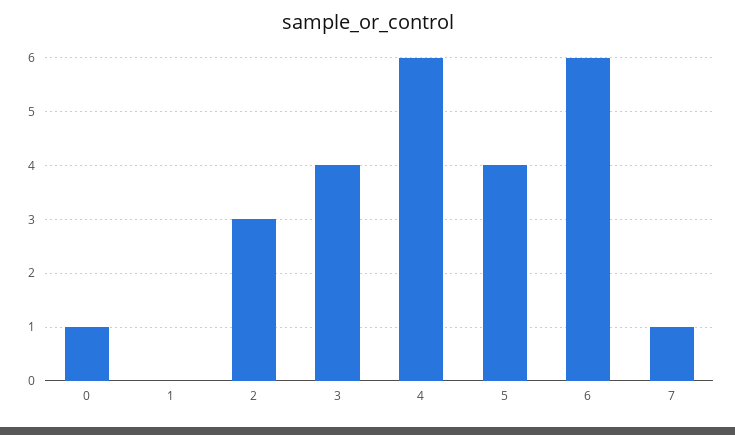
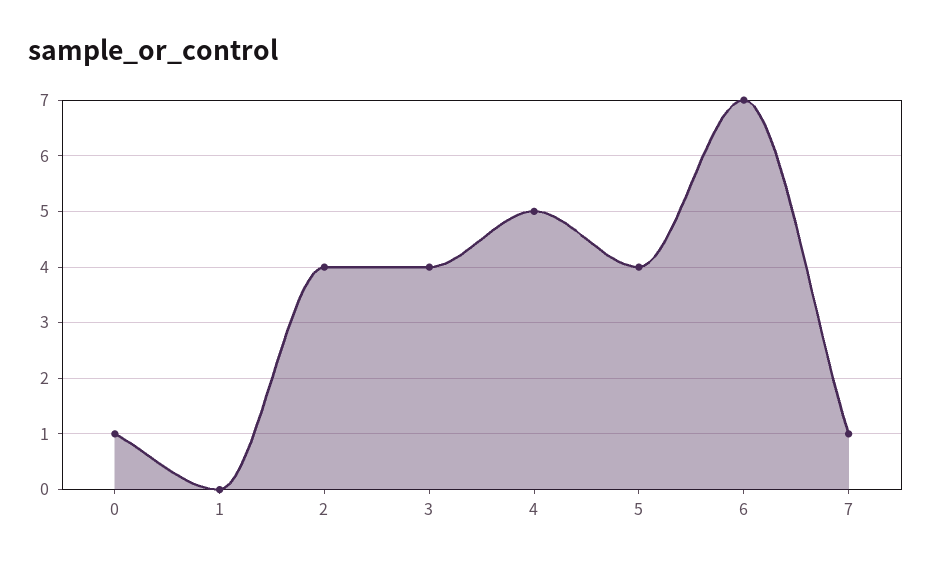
  {
    "0": 1,
    "1": 0,
-   "2": 3,
+   "2": 4,
    "3": 4,
-   "4": 6,
+   "4": 5,
    "5": 4,
-   "6": 6,
+   "6": 7,
    "7": 1
  }

